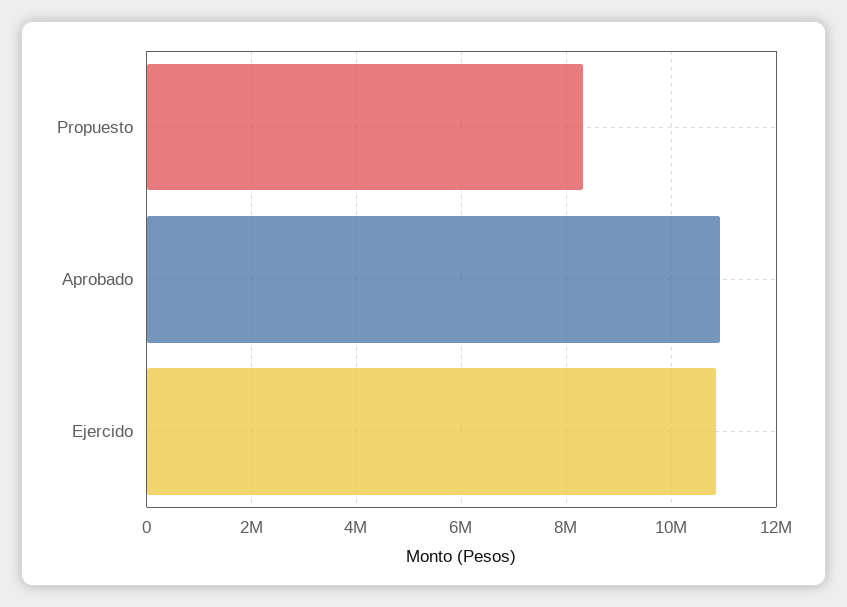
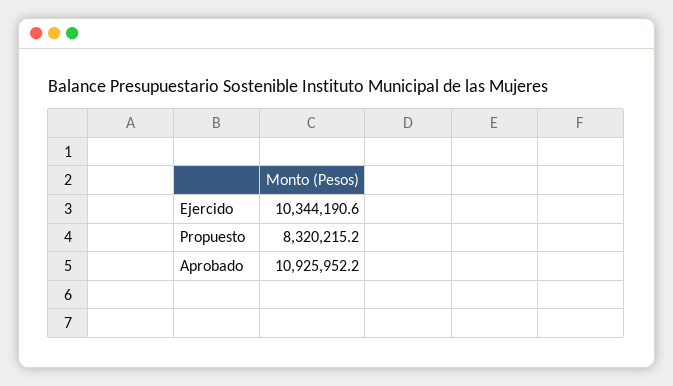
  {
    "Propuesto": 8320215.2,
    "Aprobado": 10925952.2,
-   "Ejercido": 10800000
+   "Ejercido": 10344190.6
  }

